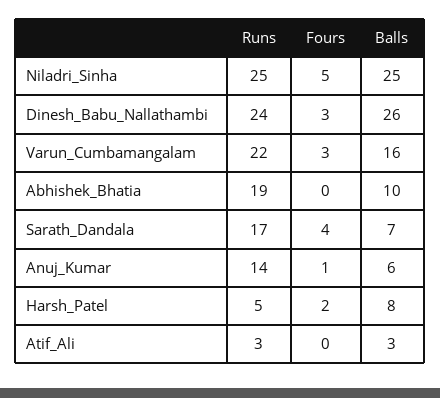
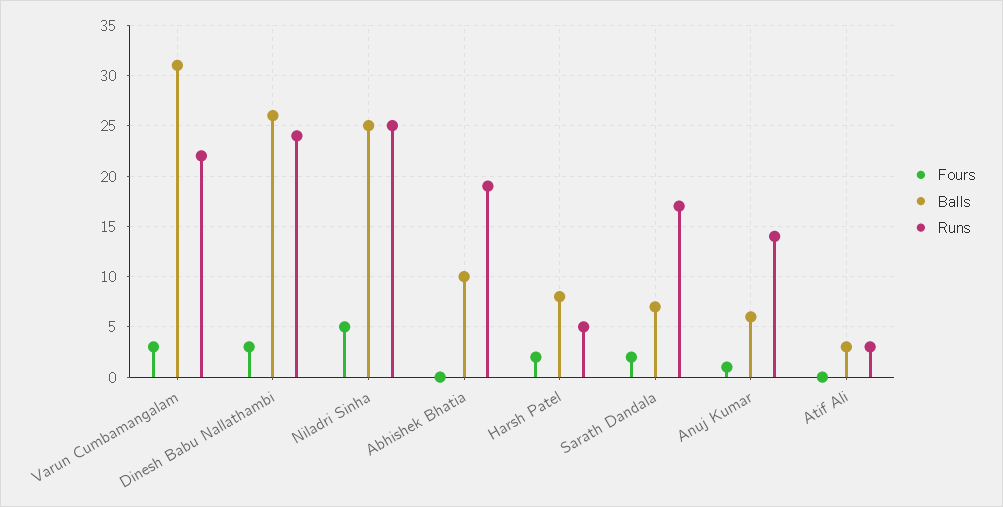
  {
    "Runs": {
      "Niladri_Sinha": 25,
      "Dinesh_Babu_Nallathambi": 24,
      "Varun_Cumbamangalam": 22,
      "Abhishek_Bhatia": 19,
      "Sarath_Dandala": 17,
      "Anuj_Kumar": 14,
      "Harsh_Patel": 5,
      "Atif_Ali": 3
    },
    "Fours": {
      "Niladri_Sinha": 5,
      "Dinesh_Babu_Nallathambi": 3,
      "Varun_Cumbamangalam": 3,
      "Abhishek_Bhatia": 0,
-     "Sarath_Dandala": 4,
+     "Sarath_Dandala": 2,
      "Anuj_Kumar": 1,
      "Harsh_Patel": 2,
      "Atif_Ali": 0
    },
    "Balls": {
      "Niladri_Sinha": 25,
      "Dinesh_Babu_Nallathambi": 26,
-     "Varun_Cumbamangalam": 16,
+     "Varun_Cumbamangalam": 31,
      "Abhishek_Bhatia": 10,
      "Sarath_Dandala": 7,
      "Anuj_Kumar": 6,
      "Harsh_Patel": 8,
      "Atif_Ali": 3
    }
  }

